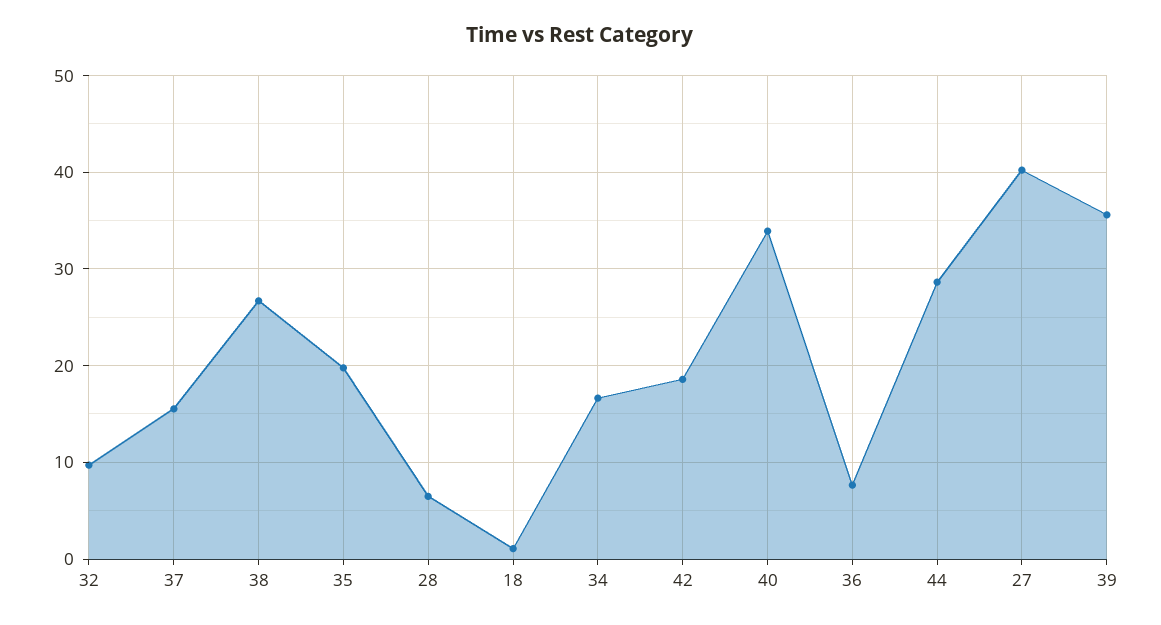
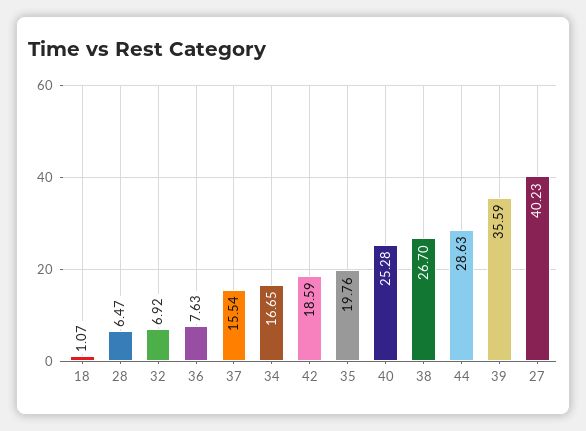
  {
-   "32": 10,
+   "32": 6.92,
    "37": 15.54,
    "38": 26.7,
    "35": 19.76,
    "28": 6.47,
    "18": 1.07,
    "34": 16.65,
    "42": 18.59,
-   "40": 34,
+   "40": 25.28,
    "36": 7.63,
    "44": 28.63,
    "27": 40.23,
    "39": 35.59
  }

